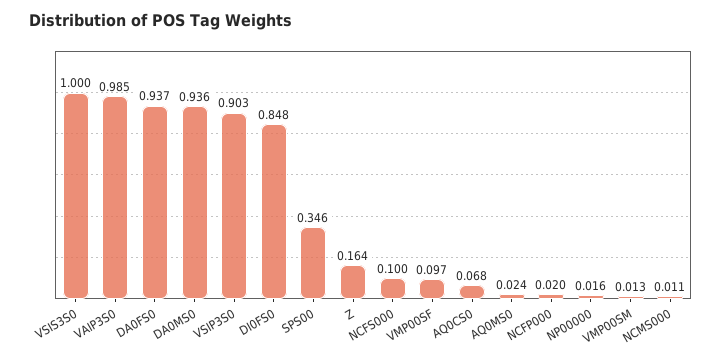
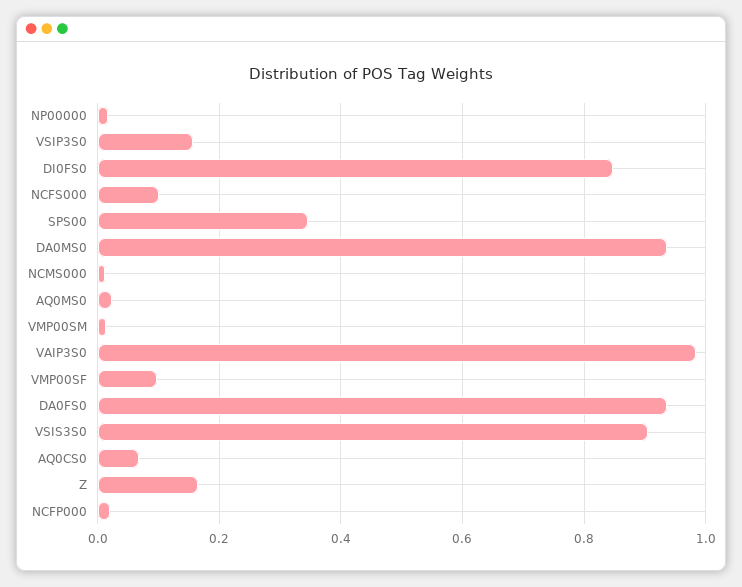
  {
-   "VSIS3S0": 1,
+   "VSIS3S0": 0.9,
    "VAIP3S0": 0.985,
    "DA0FS0": 0.937,
    "DA0MS0": 0.936,
-   "VSIP3S0": 0.903,
+   "VSIP3S0": 0.16,
    "DI0FS0": 0.848,
    "SPS00": 0.346,
    "Z": 0.164,
    "NCFS000": 0.1,
    "VMP00SF": 0.097,
    "AQ0CS0": 0.068,
    "AQ0MS0": 0.024,
    "NCFP000": 0.02,
    "NP00000": 0.016,
    "VMP00SM": 0.013,
    "NCMS000": 0.011
  }

